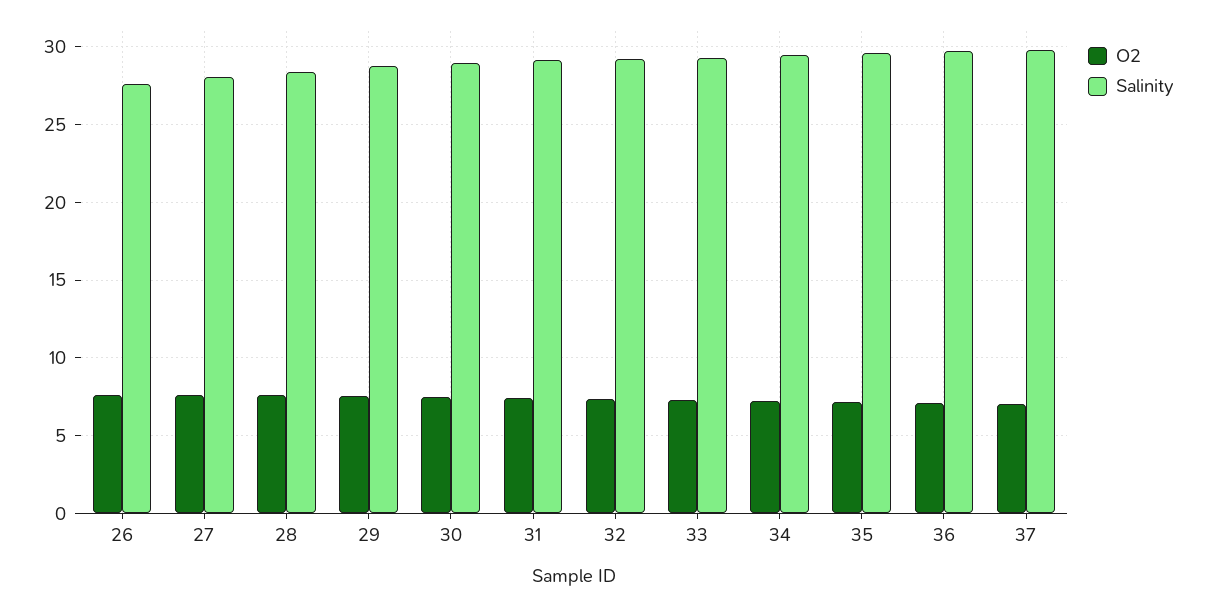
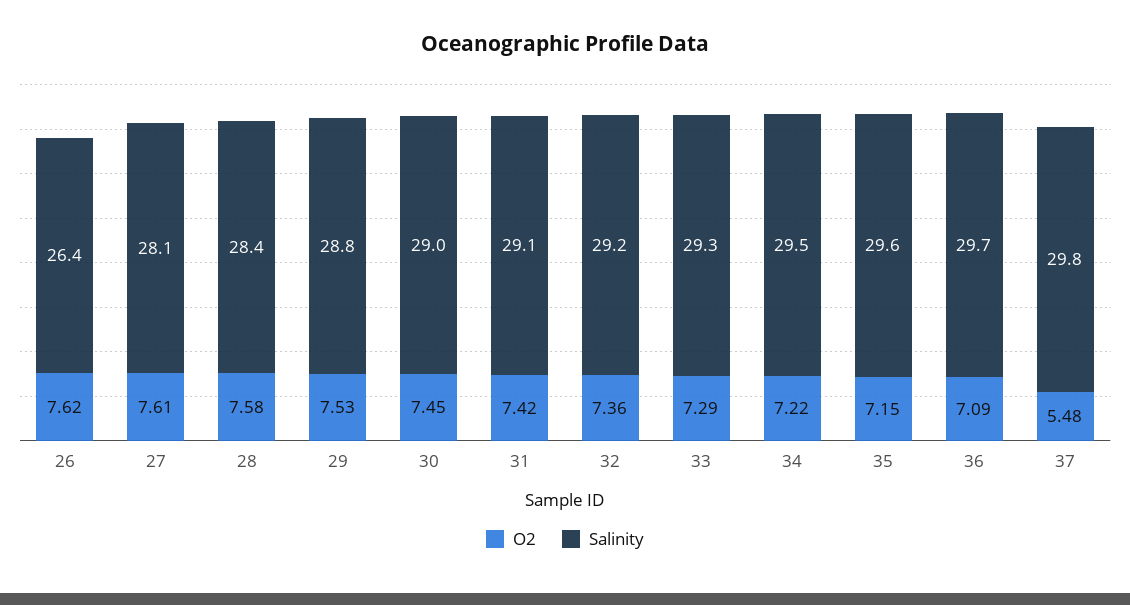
  {
    "O2": {
      "26": 7.62,
      "27": 7.61,
      "28": 7.58,
      "29": 7.53,
      "30": 7.45,
      "31": 7.42,
      "32": 7.36,
      "33": 7.29,
      "34": 7.22,
      "35": 7.15,
      "36": 7.09,
-     "37": 7
+     "37": 5.48
    },
    "Salinity": {
-     "26": 27.5,
+     "26": 26.4,
      "27": 28.1,
      "28": 28.4,
      "29": 28.8,
      "30": 29,
      "31": 29.1,
      "32": 29.2,
      "33": 29.3,
      "34": 29.5,
      "35": 29.6,
      "36": 29.7,
      "37": 29.8
    }
  }

